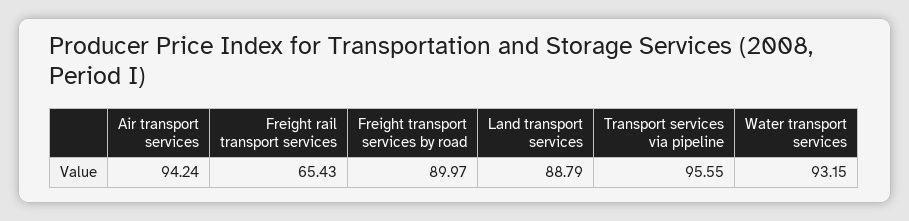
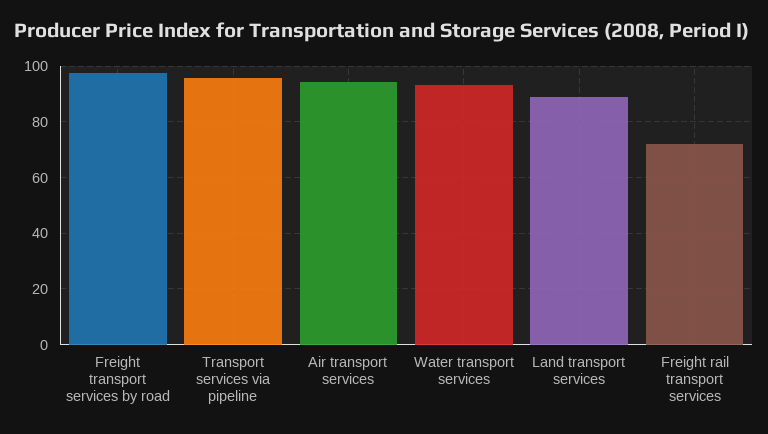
  {
    "Air transport services": 94.24,
-   "Freight rail transport services": 65.43,
+   "Freight rail transport services": 72.5,
-   "Freight transport services by road": 89.97,
+   "Freight transport services by road": 97.5,
    "Land transport services": 88.79,
    "Transport services via pipeline": 95.55,
    "Water transport services": 93.15
  }

